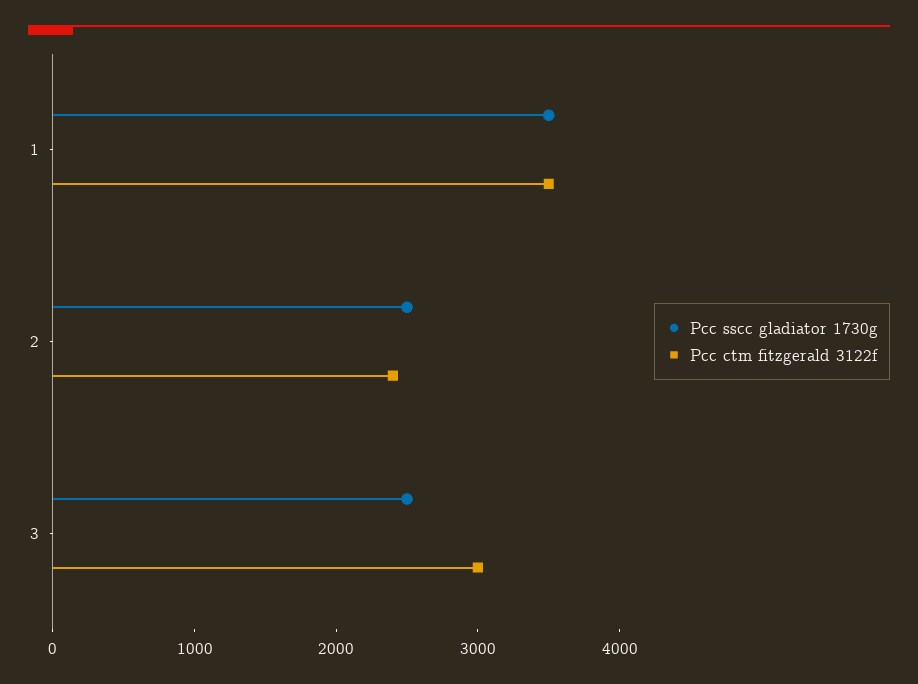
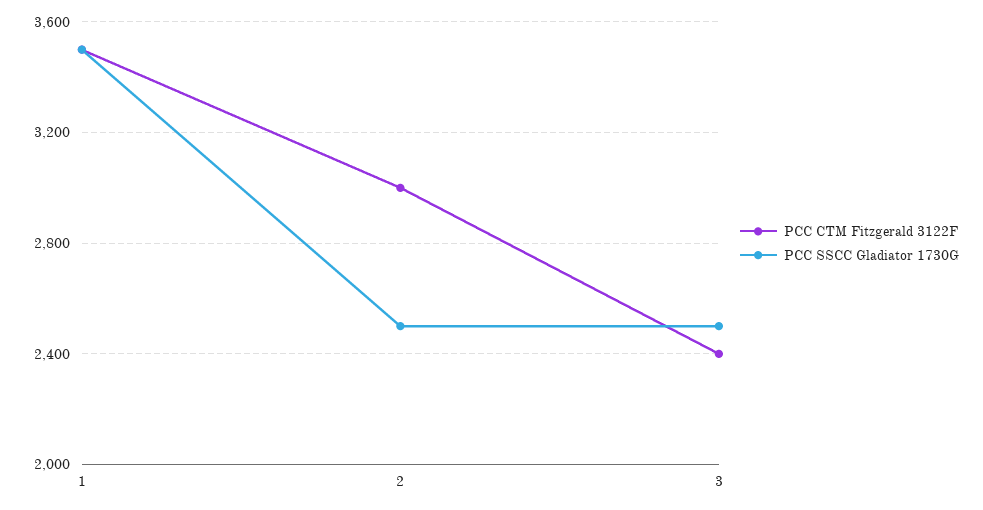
  {
    "Pcc sscc gladiator 1730g": {
      "1": 3500,
      "2": 2500,
      "3": 2500
    },
    "Pcc ctm fitzgerald 3122f": {
      "1": 3500,
-     "2": 2400,
+     "2": 3000,
-     "3": 3000
+     "3": 2400
    }
  }

